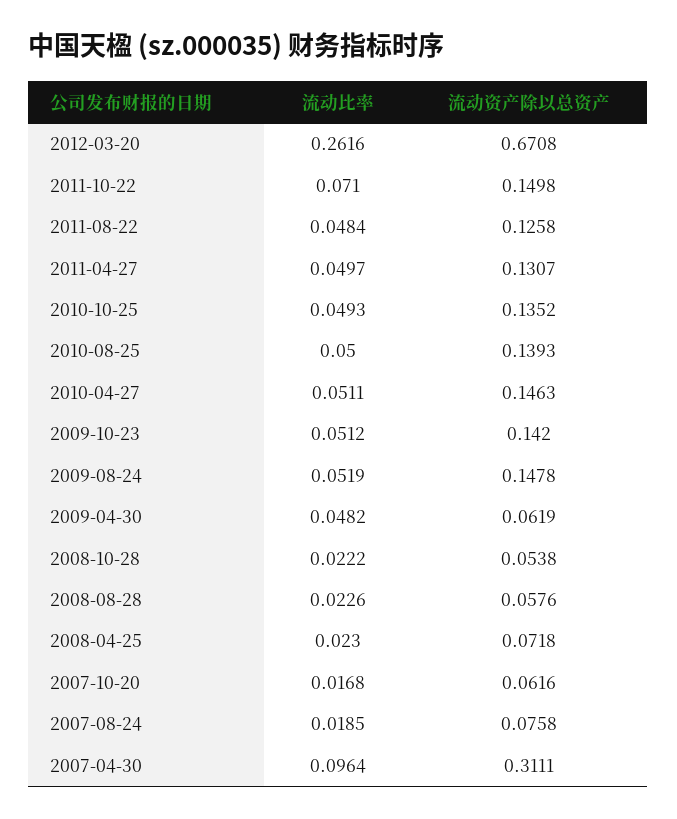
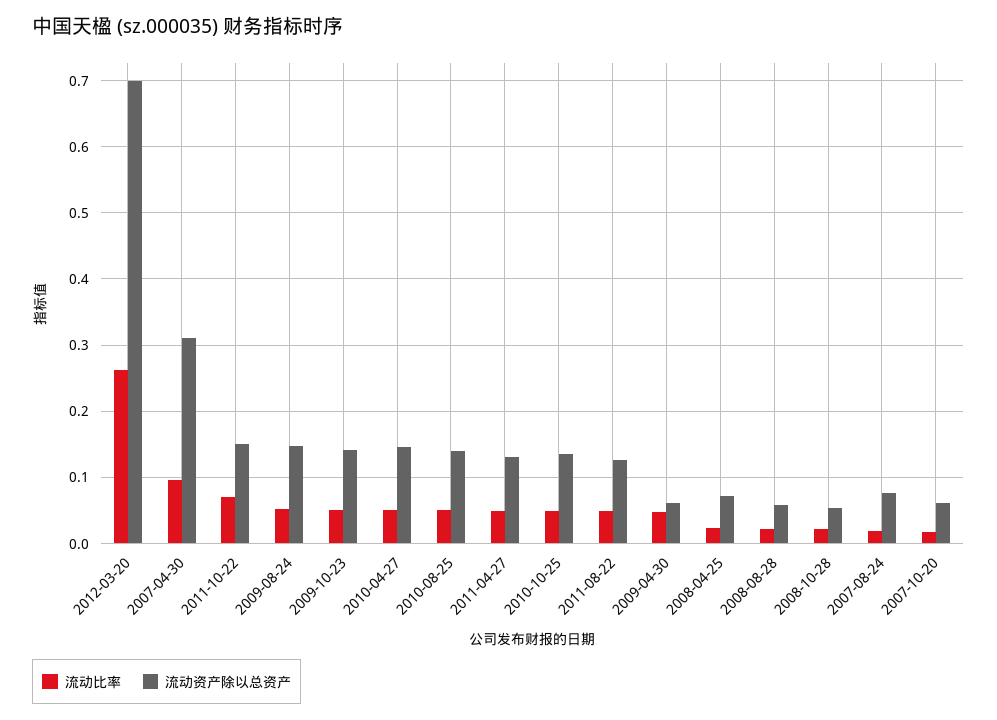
  {
    "流动比率": {
      "2012-03-20": 0.2616,
      "2011-10-22": 0.071,
      "2011-08-22": 0.0484,
      "2011-04-27": 0.0497,
      "2010-10-25": 0.0493,
      "2010-08-25": 0.05,
      "2010-04-27": 0.0511,
      "2009-10-23": 0.0512,
      "2009-08-24": 0.0519,
      "2009-04-30": 0.0482,
      "2008-10-28": 0.0222,
      "2008-08-28": 0.0226,
      "2008-04-25": 0.023,
      "2007-10-20": 0.0168,
      "2007-08-24": 0.0185,
      "2007-04-30": 0.0964
    },
    "流动资产除以总资产": {
-     "2012-03-20": 0.6708,
+     "2012-03-20": 0.7,
      "2011-10-22": 0.1498,
      "2011-08-22": 0.1258,
      "2011-04-27": 0.1307,
      "2010-10-25": 0.1352,
      "2010-08-25": 0.1393,
      "2010-04-27": 0.1463,
      "2009-10-23": 0.142,
      "2009-08-24": 0.1478,
      "2009-04-30": 0.0619,
      "2008-10-28": 0.0538,
      "2008-08-28": 0.0576,
      "2008-04-25": 0.0718,
      "2007-10-20": 0.0616,
      "2007-08-24": 0.0758,
      "2007-04-30": 0.3111
    }
  }

